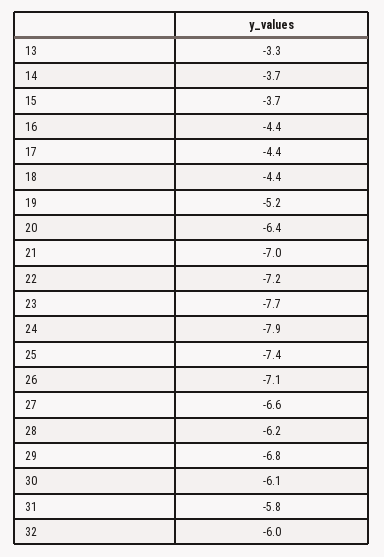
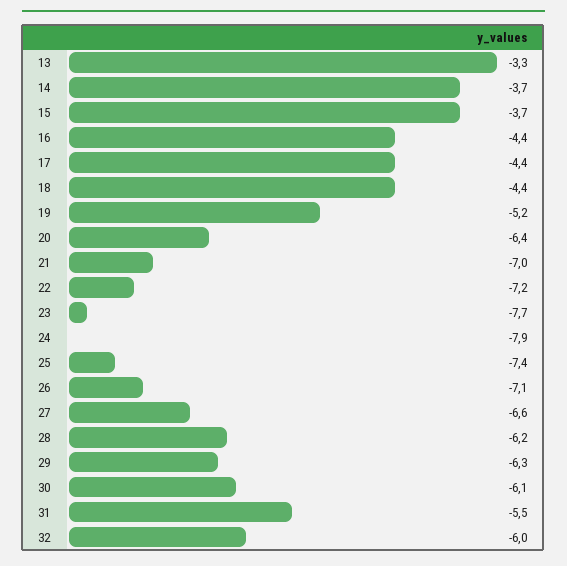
  {
    "13": -3.3,
    "14": -3.7,
    "15": -3.7,
    "16": -4.4,
    "17": -4.4,
    "18": -4.4,
    "19": -5.2,
    "20": -6.4,
    "21": -7,
    "22": -7.2,
    "23": -7.7,
    "24": -7.9,
    "25": -7.4,
    "26": -7.1,
    "27": -6.6,
    "28": -6.2,
-   "29": -6.8,
+   "29": -6.3,
    "30": -6.1,
-   "31": -5.8,
+   "31": -5.5,
    "32": -6
  }

